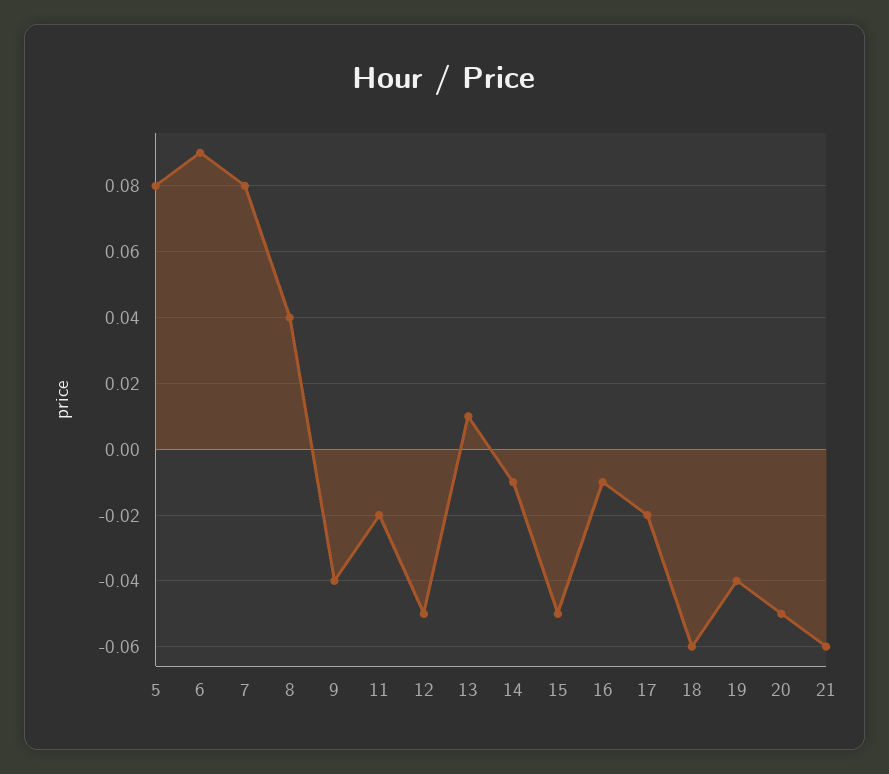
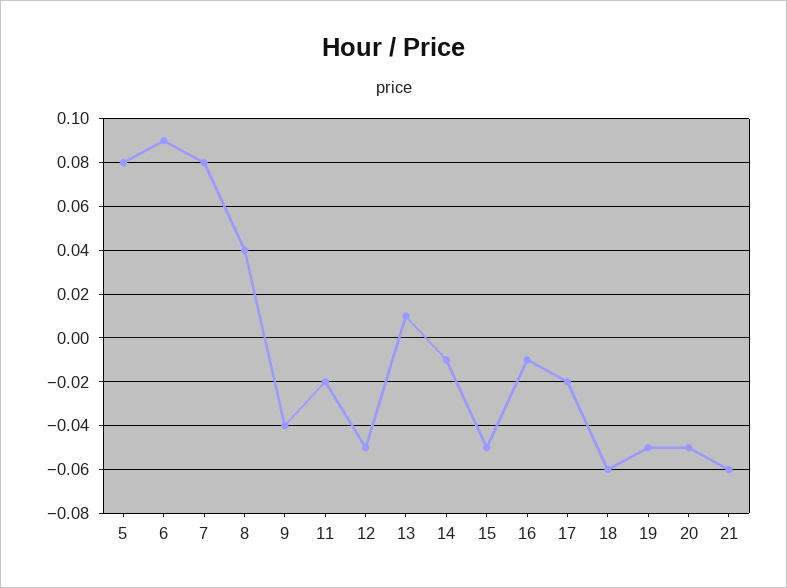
  {
    "5": 0.08,
    "6": 0.09,
    "7": 0.08,
    "8": 0.04,
    "9": -0.04,
    "11": -0.02,
    "12": -0.05,
    "13": 0.01,
    "14": -0.01,
    "15": -0.05,
    "16": -0.01,
    "17": -0.02,
    "18": -0.06,
-   "19": -0.04,
+   "19": -0.05,
    "20": -0.05,
    "21": -0.06
  }

